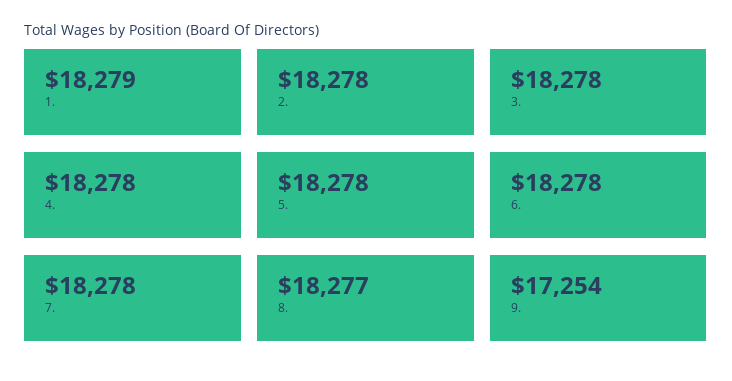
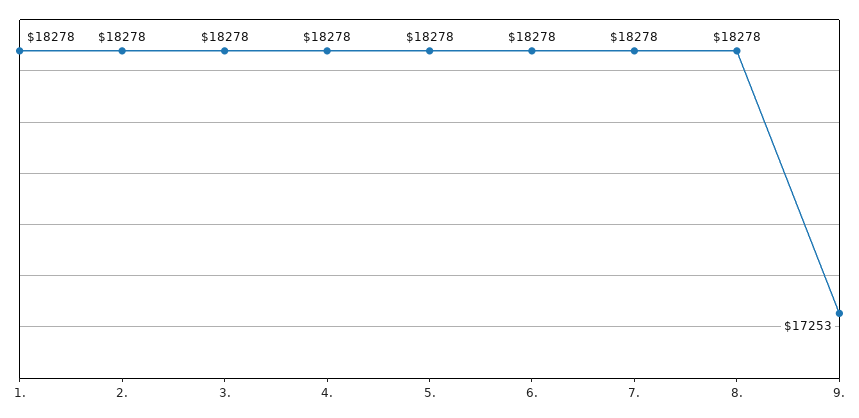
  {
-   "1.": 18279,
+   "1.": 18278,
    "2.": 18278,
    "3.": 18278,
    "4.": 18278,
    "5.": 18278,
    "6.": 18278,
    "7.": 18278,
-   "8.": 18277,
+   "8.": 18278,
-   "9.": 17254
+   "9.": 17253
  }

